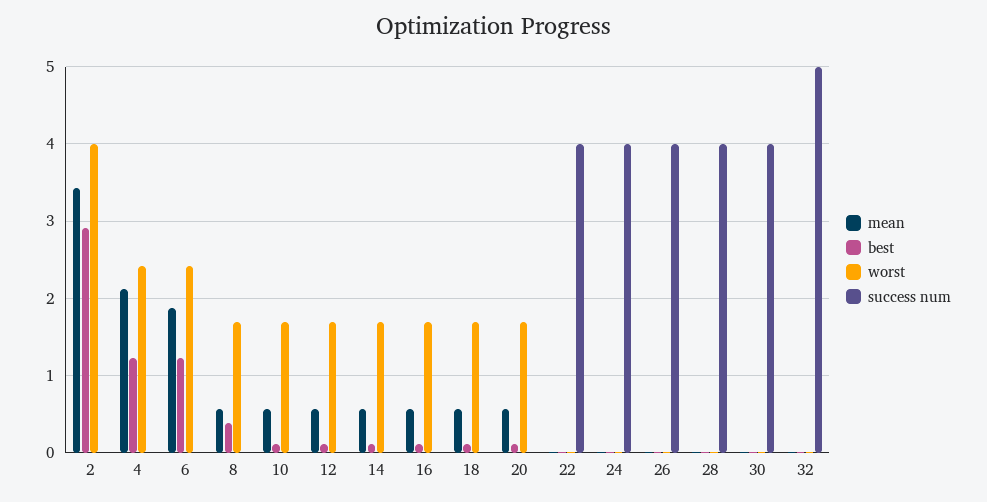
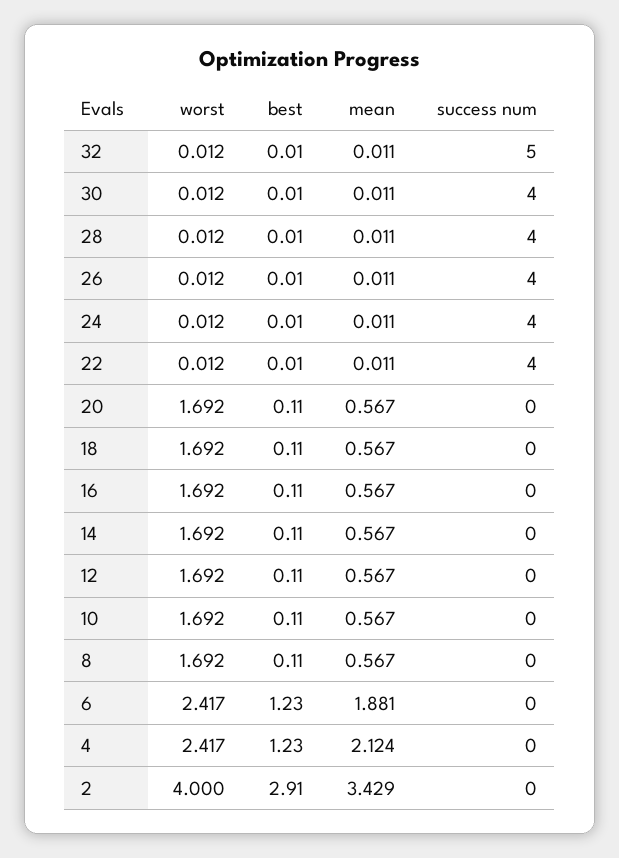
  {
    "mean": {
      "2": 3.429,
      "4": 2.124,
      "6": 1.881,
      "8": 0.567,
      "10": 0.567,
      "12": 0.567,
      "14": 0.567,
      "16": 0.567,
      "18": 0.567,
      "20": 0.567,
      "22": 0.011,
      "24": 0.011,
      "26": 0.011,
      "28": 0.011,
      "30": 0.011,
      "32": 0.011
    },
    "best": {
      "2": 2.91,
      "4": 1.23,
      "6": 1.23,
-     "8": 0.4,
+     "8": 0.11,
      "10": 0.11,
      "12": 0.11,
      "14": 0.11,
      "16": 0.11,
      "18": 0.11,
      "20": 0.11,
      "22": 0.01,
      "24": 0.01,
      "26": 0.01,
      "28": 0.01,
      "30": 0.01,
      "32": 0.01
    },
    "worst": {
      "2": 4,
      "4": 2.417,
      "6": 2.417,
      "8": 1.692,
      "10": 1.692,
      "12": 1.692,
      "14": 1.692,
      "16": 1.692,
      "18": 1.692,
      "20": 1.692,
      "22": 0.012,
      "24": 0.012,
      "26": 0.012,
      "28": 0.012,
      "30": 0.012,
      "32": 0.012
    },
    "success num": {
      "2": 0,
      "4": 0,
      "6": 0,
      "8": 0,
      "10": 0,
      "12": 0,
      "14": 0,
      "16": 0,
      "18": 0,
      "20": 0,
      "22": 4,
      "24": 4,
      "26": 4,
      "28": 4,
      "30": 4,
      "32": 5
    }
  }

